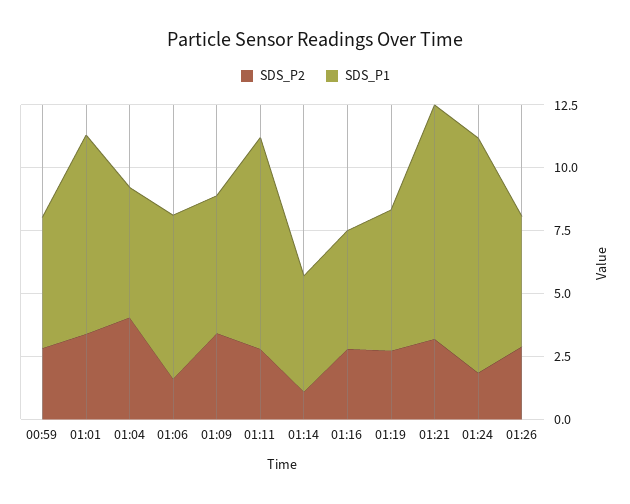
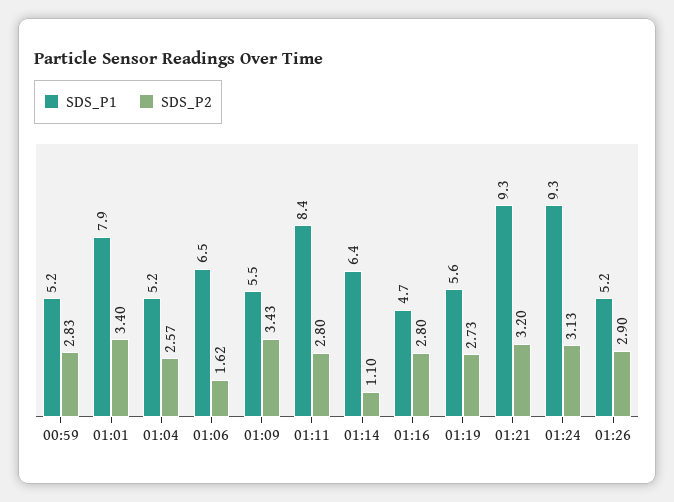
  {
    "SDS_P2": {
      "00:59": 2.83,
      "01:01": 3.4,
-     "01:04": 4,
+     "01:04": 2.57,
      "01:06": 1.62,
      "01:09": 3.43,
      "01:11": 2.8,
      "01:14": 1.1,
      "01:16": 2.8,
      "01:19": 2.73,
      "01:21": 3.2,
-     "01:24": 2,
+     "01:24": 3.13,
      "01:26": 2.9
    },
    "SDS_P1": {
      "00:59": 5.2,
      "01:01": 7.9,
      "01:04": 5.2,
      "01:06": 6.5,
      "01:09": 5.5,
      "01:11": 8.4,
-     "01:14": 4.5,
+     "01:14": 6.4,
      "01:16": 4.7,
      "01:19": 5.6,
      "01:21": 9.3,
      "01:24": 9.3,
      "01:26": 5.2
    }
  }

